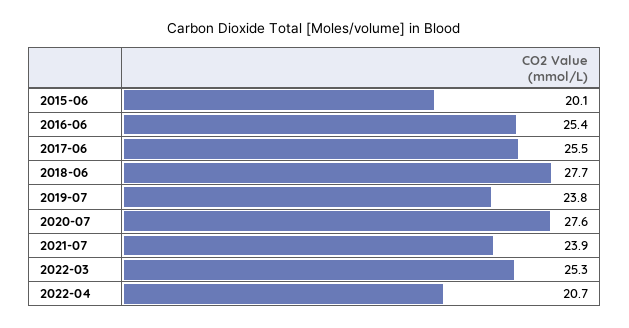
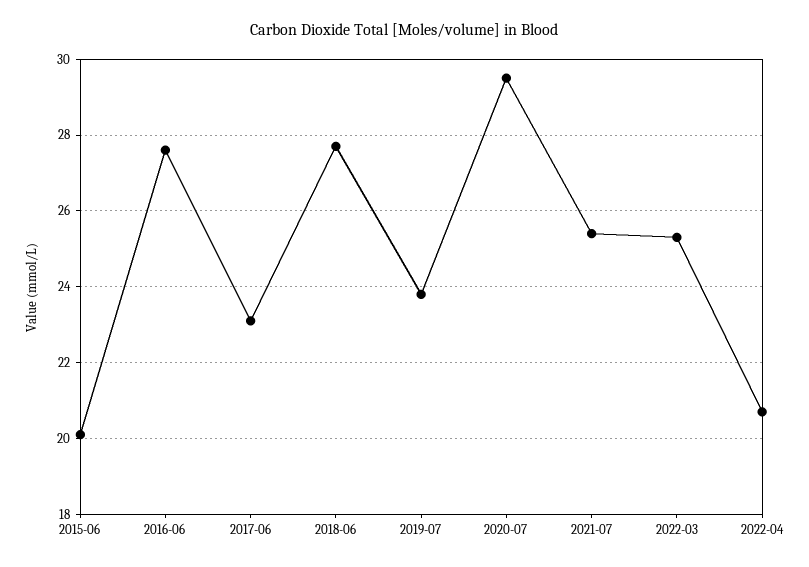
  {
    "2015-06": 20.1,
-   "2016-06": 25.4,
+   "2016-06": 27.5,
-   "2017-06": 25.5,
+   "2017-06": 23,
    "2018-06": 27.7,
    "2019-07": 23.8,
-   "2020-07": 27.6,
+   "2020-07": 29.5,
-   "2021-07": 23.9,
+   "2021-07": 25.5,
    "2022-03": 25.3,
    "2022-04": 20.7
  }

